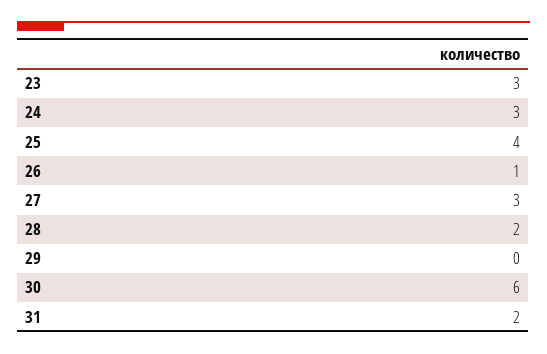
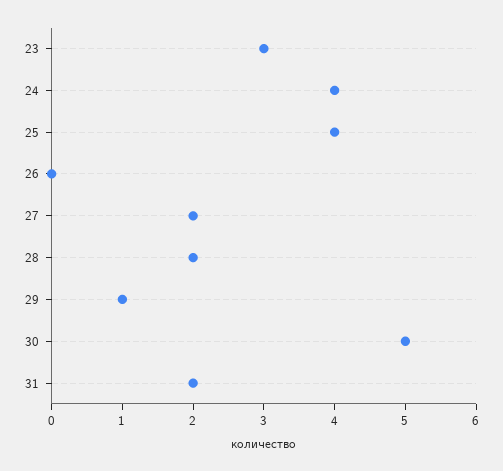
  {
    "23": 3,
-   "24": 3,
+   "24": 4,
    "25": 4,
-   "26": 1,
+   "26": 0,
-   "27": 3,
+   "27": 2,
    "28": 2,
-   "29": 0,
+   "29": 1,
-   "30": 6,
+   "30": 5,
    "31": 2
  }

